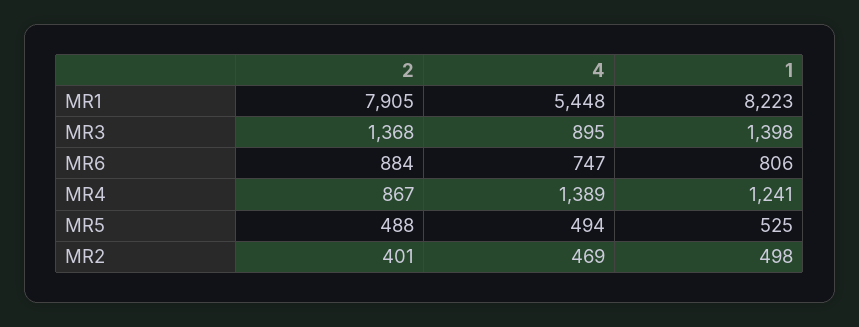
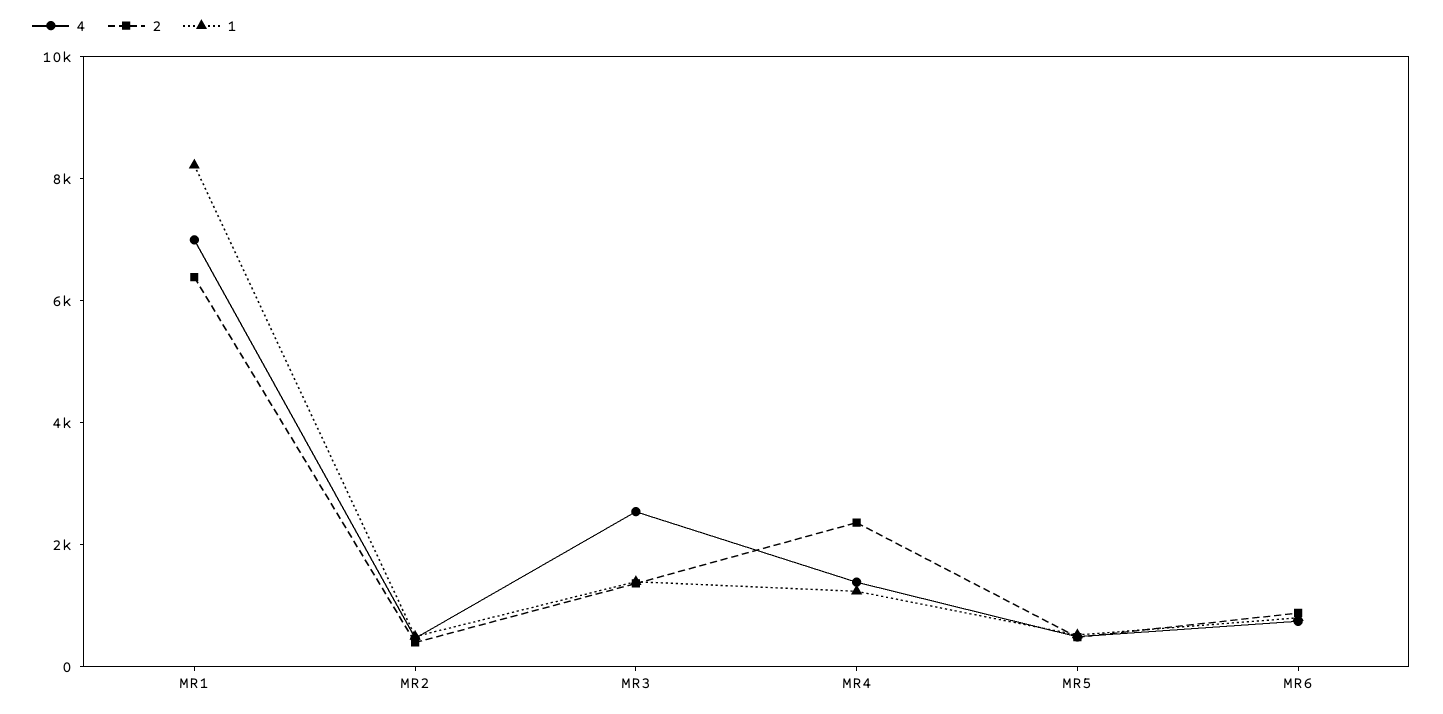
  {
    "2": {
-     "MR1": 7905,
+     "MR1": 6500,
      "MR3": 1368,
      "MR6": 884,
-     "MR4": 867,
+     "MR4": 2500,
      "MR5": 488,
      "MR2": 401
    },
    "4": {
-     "MR1": 5448,
+     "MR1": 7000,
-     "MR3": 895,
+     "MR3": 2500,
      "MR6": 747,
      "MR4": 1389,
      "MR5": 494,
      "MR2": 469
    },
    "1": {
      "MR1": 8223,
      "MR3": 1398,
      "MR6": 806,
      "MR4": 1241,
      "MR5": 525,
      "MR2": 498
    }
  }

